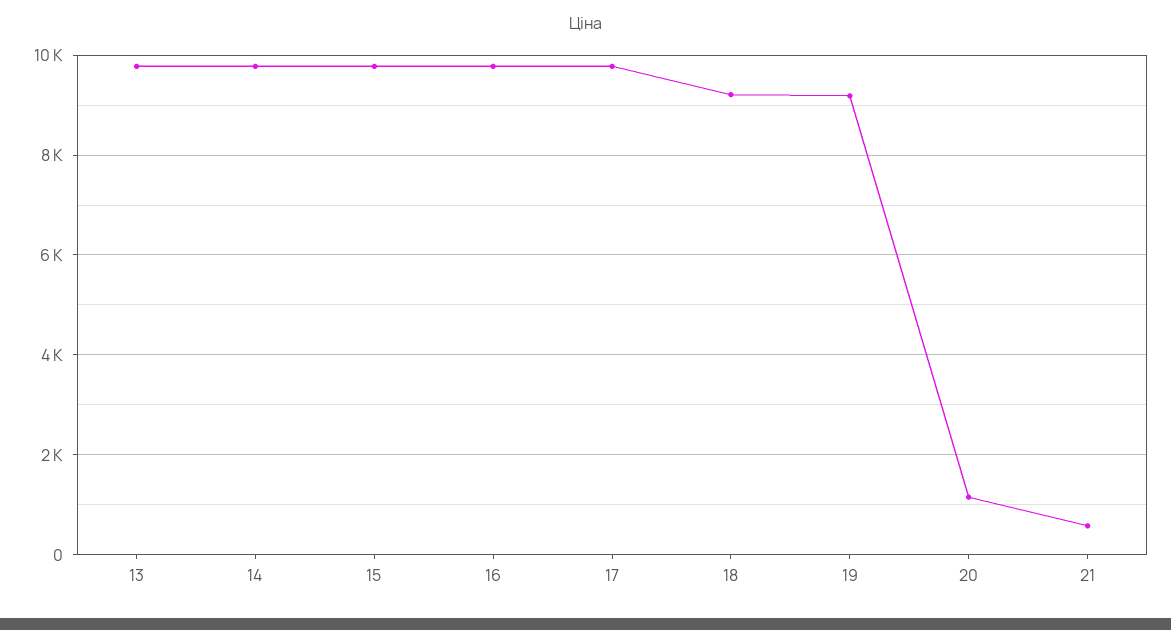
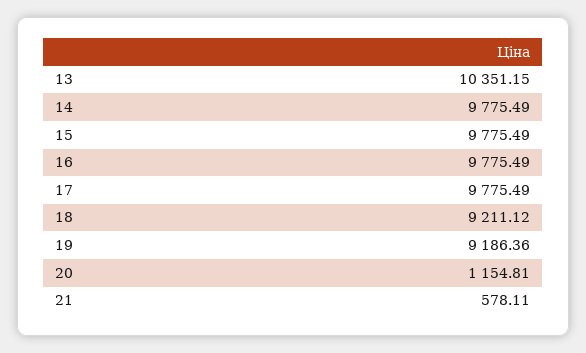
  {
-   "13": 9800,
+   "13": 10351.15,
    "14": 9775.49,
    "15": 9775.49,
    "16": 9775.49,
    "17": 9775.49,
    "18": 9211.12,
    "19": 9186.36,
    "20": 1154.81,
    "21": 578.11
  }

